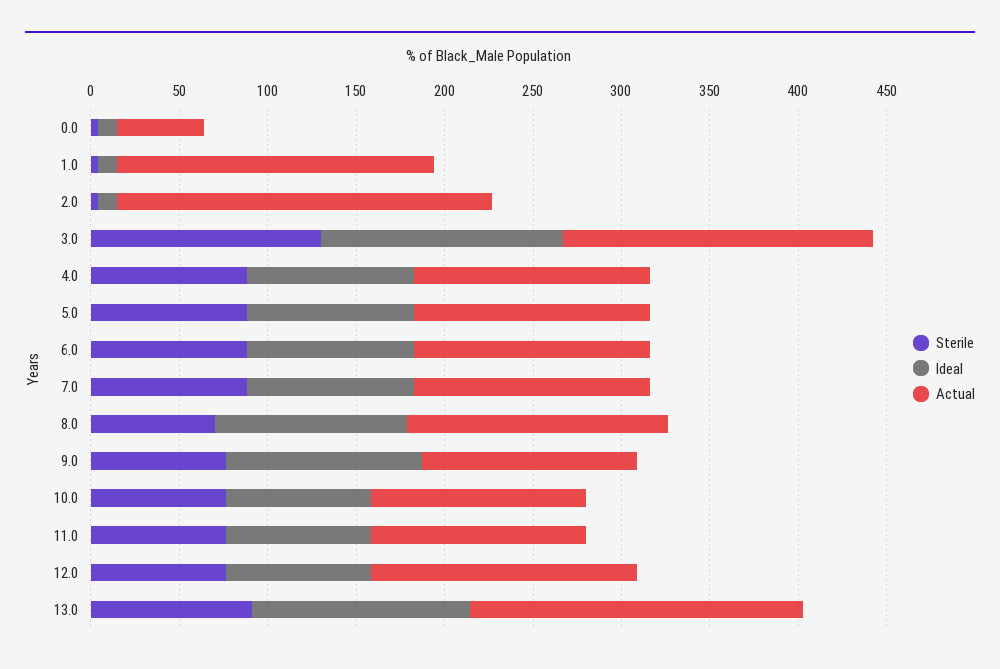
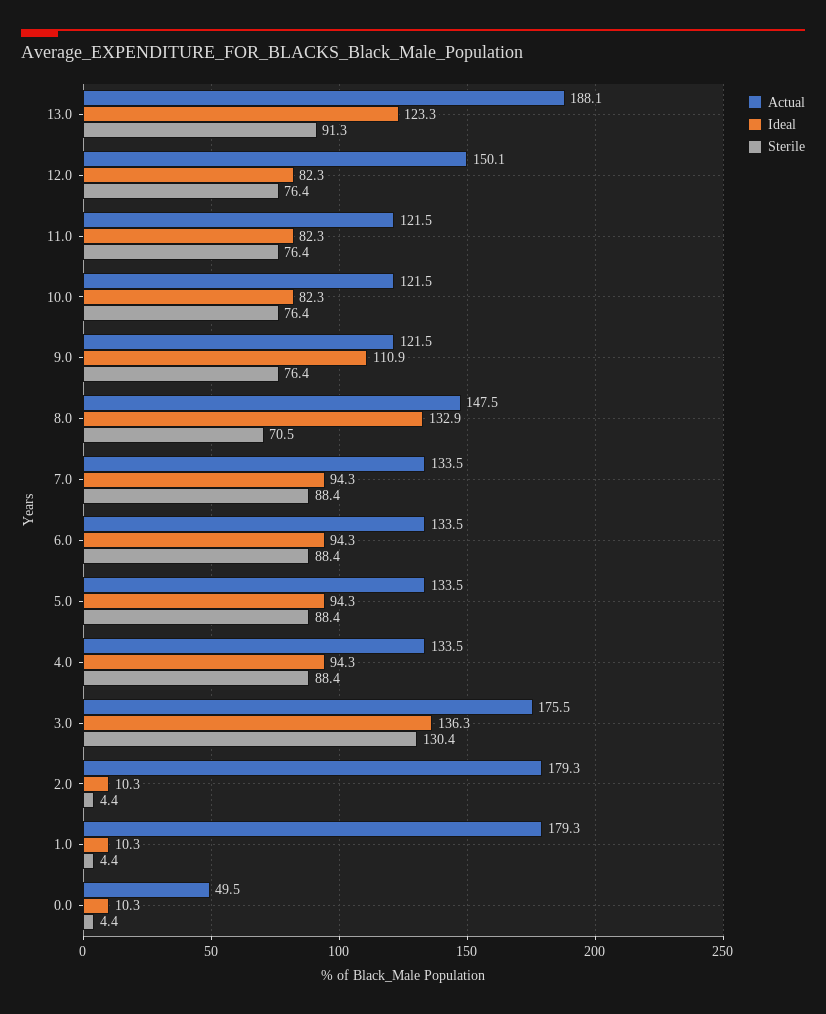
  {
    "Sterile": {
      "0.0": 4.4,
      "1.0": 4.4,
      "2.0": 4.4,
      "3.0": 130.4,
      "4.0": 88.4,
      "5.0": 88.4,
      "6.0": 88.4,
      "7.0": 88.4,
      "8.0": 70.5,
      "9.0": 76.4,
      "10.0": 76.4,
      "11.0": 76.4,
      "12.0": 76.4,
      "13.0": 91.3
    },
    "Ideal": {
      "0.0": 10.3,
      "1.0": 10.3,
      "2.0": 10.3,
      "3.0": 136.3,
      "4.0": 94.3,
      "5.0": 94.3,
      "6.0": 94.3,
      "7.0": 94.3,
-     "8.0": 110,
+     "8.0": 132.9,
      "9.0": 110.9,
      "10.0": 82.3,
      "11.0": 82.3,
      "12.0": 82.3,
      "13.0": 123.3
    },
    "Actual": {
      "0.0": 49.5,
      "1.0": 179.3,
-     "2.0": 210,
+     "2.0": 179.3,
      "3.0": 175.5,
      "4.0": 133.5,
      "5.0": 133.5,
      "6.0": 133.5,
      "7.0": 133.5,
      "8.0": 147.5,
      "9.0": 121.5,
      "10.0": 121.5,
      "11.0": 121.5,
      "12.0": 150.1,
      "13.0": 188.1
    }
  }

